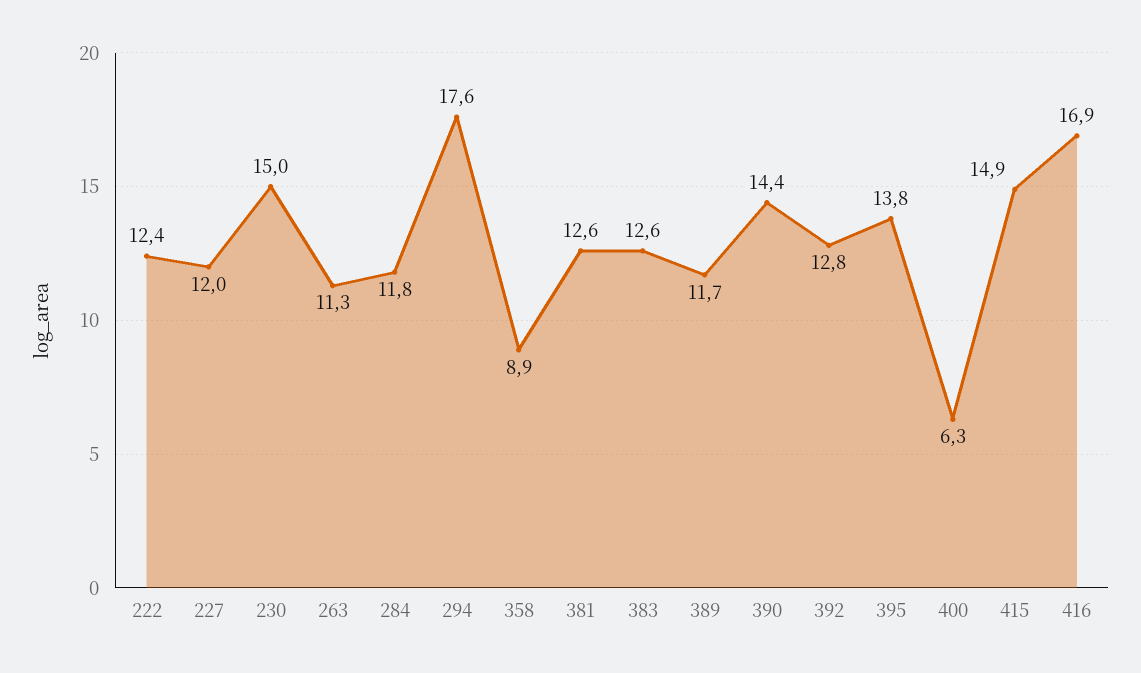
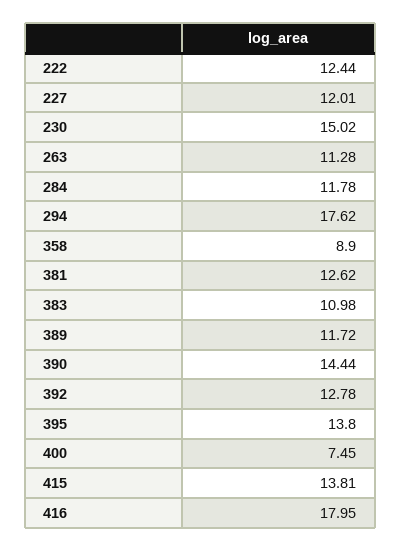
  {
    "222": 12.44,
    "227": 12.01,
    "230": 15.02,
    "263": 11.28,
    "284": 11.78,
    "294": 17.62,
    "358": 8.9,
    "381": 12.62,
-   "383": 12.6,
+   "383": 10.98,
    "389": 11.72,
    "390": 14.44,
    "392": 12.78,
    "395": 13.8,
-   "400": 6.3,
+   "400": 7.45,
-   "415": 14.9,
+   "415": 13.81,
-   "416": 16.9
+   "416": 17.95
  }

